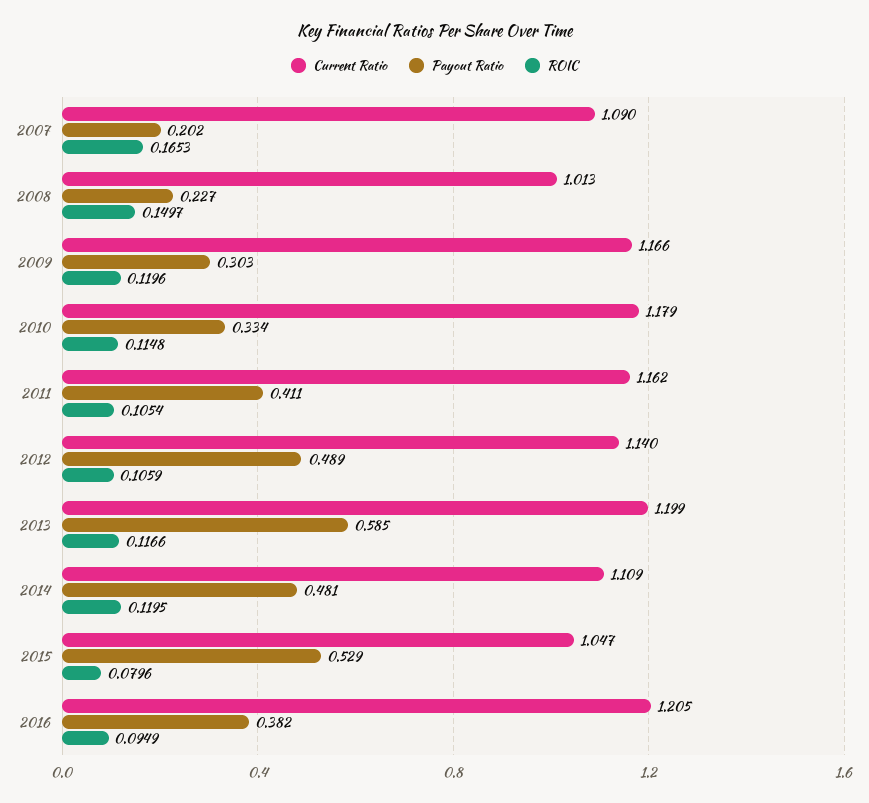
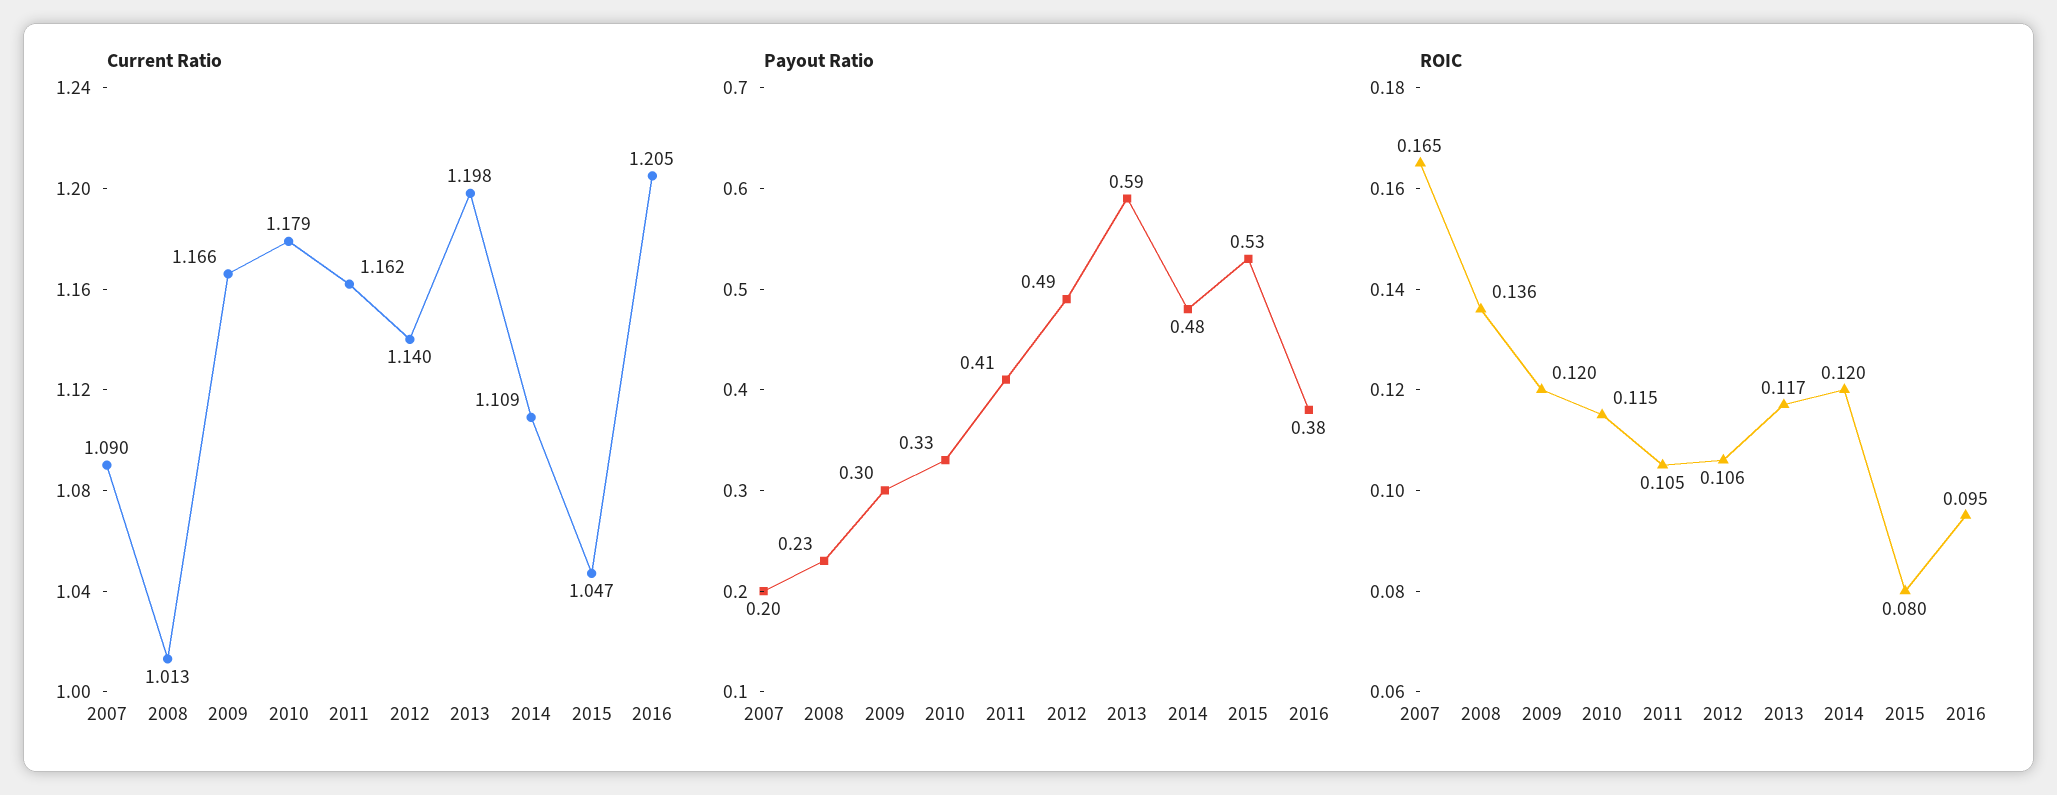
  {
    "Current Ratio": {
      "2007": 1.09,
      "2008": 1.013,
      "2009": 1.166,
      "2010": 1.179,
      "2011": 1.162,
      "2012": 1.14,
-     "2013": 1.199,
+     "2013": 1.198,
      "2014": 1.109,
      "2015": 1.047,
      "2016": 1.205
    },
    "Payout Ratio": {
      "2007": 0.202,
      "2008": 0.227,
      "2009": 0.303,
      "2010": 0.334,
      "2011": 0.411,
      "2012": 0.489,
      "2013": 0.585,
      "2014": 0.481,
      "2015": 0.529,
      "2016": 0.382
    },
    "ROIC": {
      "2007": 0.1653,
-     "2008": 0.1497,
+     "2008": 0.136,
      "2009": 0.1196,
      "2010": 0.1148,
      "2011": 0.1054,
      "2012": 0.1059,
      "2013": 0.1166,
      "2014": 0.1195,
      "2015": 0.0796,
      "2016": 0.0949
    }
  }

